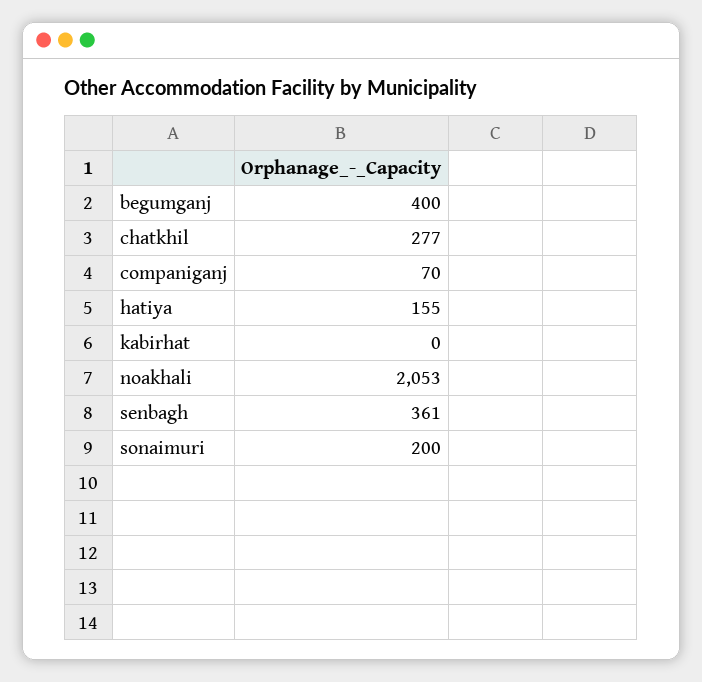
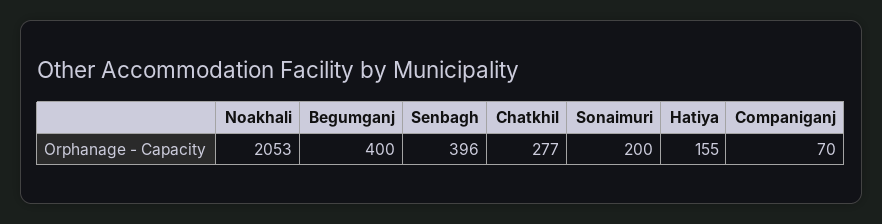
  {
    "begumganj": 400,
    "chatkhil": 277,
    "companiganj": 70,
    "hatiya": 155,
-   "kabirhat": 0,
    "noakhali": 2053,
-   "senbagh": 361,
+   "senbagh": 396,
    "sonaimuri": 200
  }

